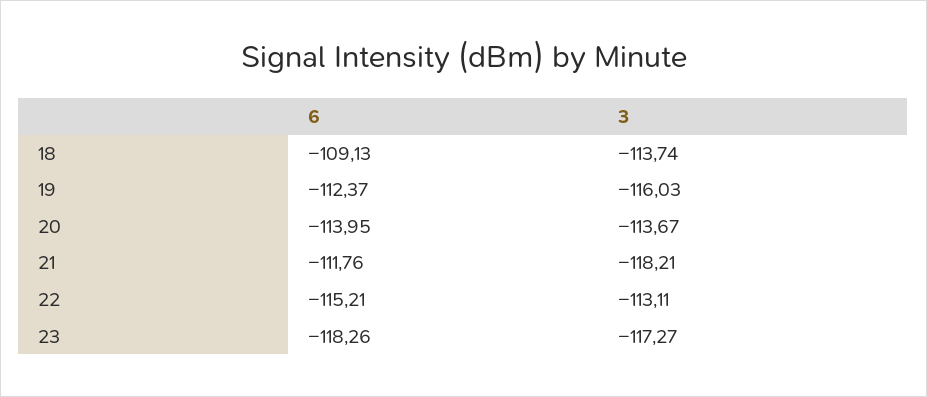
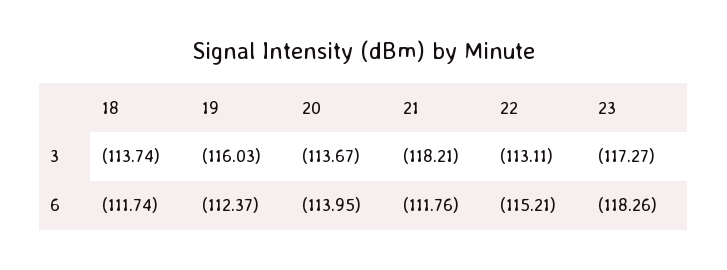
  {
    "6": {
-     "18": -109.13,
+     "18": -111.74,
      "19": -112.37,
      "20": -113.95,
      "21": -111.76,
      "22": -115.21,
      "23": -118.26
    },
    "3": {
      "18": -113.74,
      "19": -116.03,
      "20": -113.67,
      "21": -118.21,
      "22": -113.11,
      "23": -117.27
    }
  }

